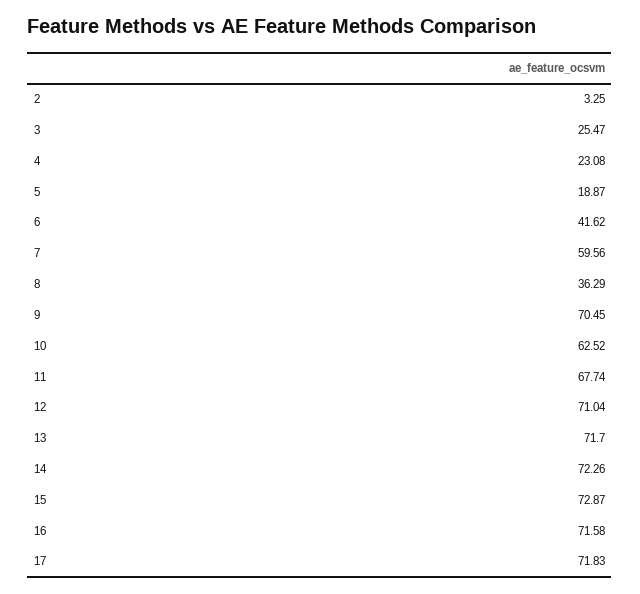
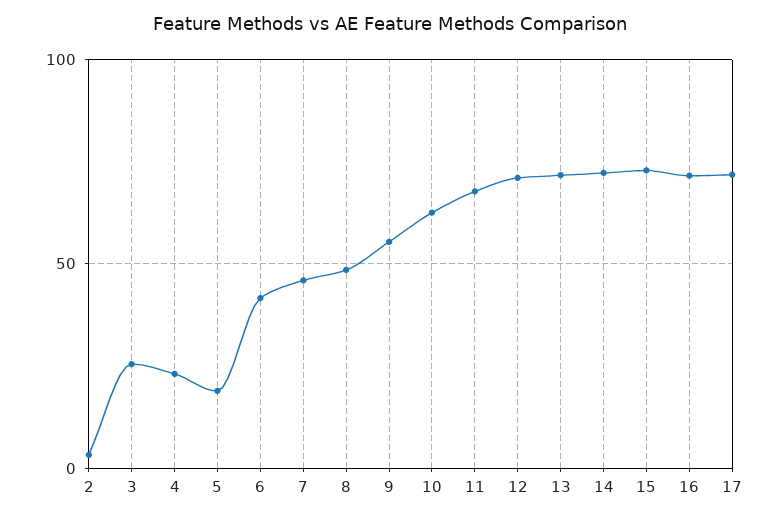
  {
    "2": 3.25,
    "3": 25.47,
    "4": 23.08,
    "5": 18.87,
    "6": 41.62,
-   "7": 59.56,
+   "7": 45,
-   "8": 36.29,
+   "8": 50,
-   "9": 70.45,
+   "9": 55,
    "10": 62.52,
    "11": 67.74,
    "12": 71.04,
    "13": 71.7,
    "14": 72.26,
    "15": 72.87,
    "16": 71.58,
    "17": 71.83
  }

